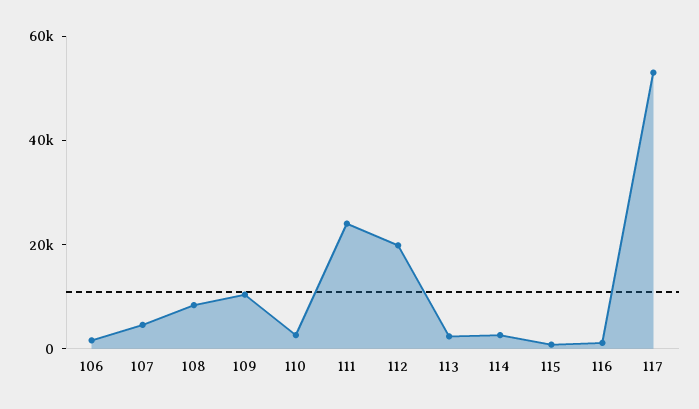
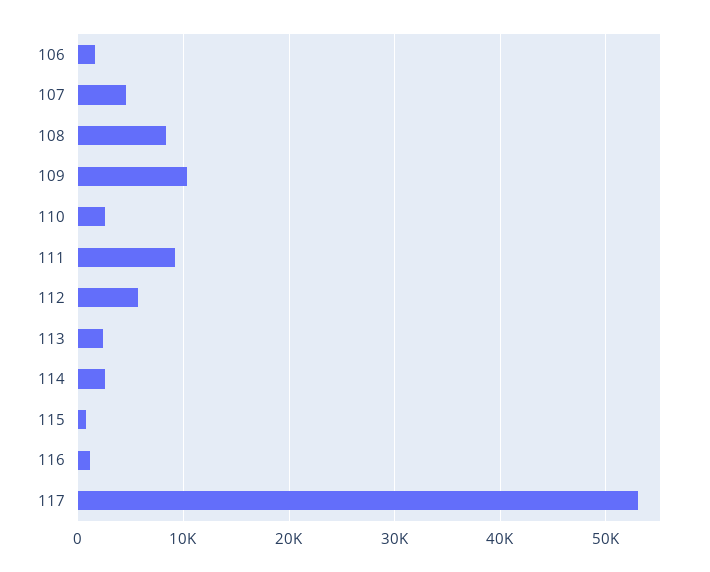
  {
    "106": 2000,
    "107": 5000,
    "108": 8000,
    "109": 10000,
    "110": 3000,
-   "111": 25000,
+   "111": 9000,
-   "112": 20000,
+   "112": 6000,
    "113": 2000,
    "114": 3000,
    "115": 1000,
    "116": 1000,
    "117": 53000
  }

